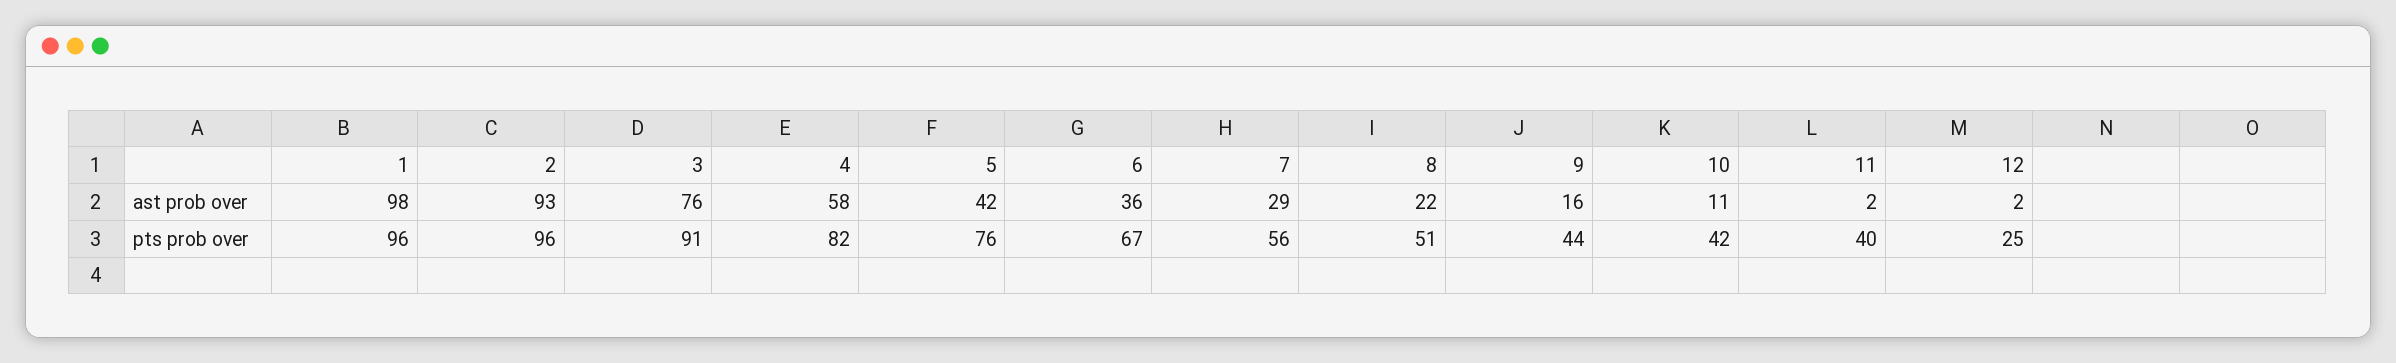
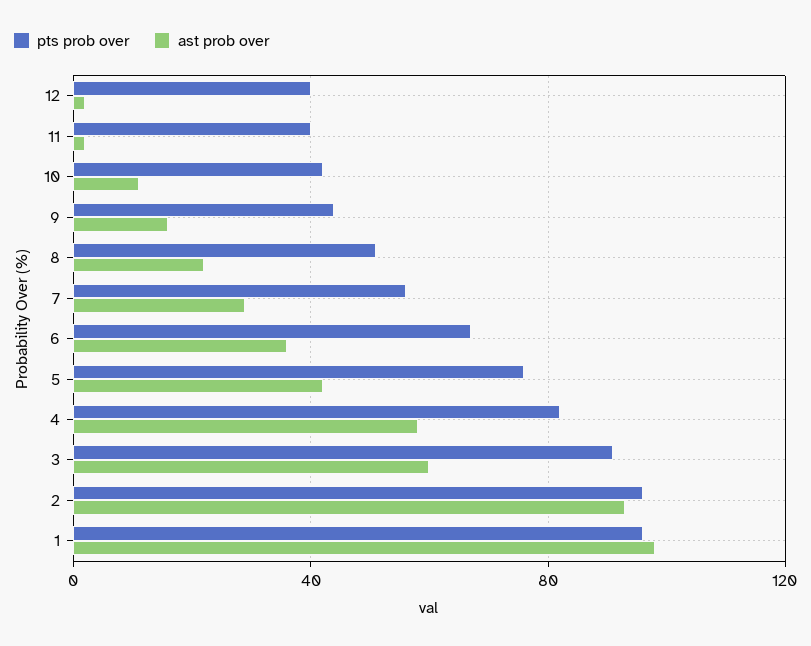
  {
    "ast prob over": {
      "1": 98,
      "2": 93,
-     "3": 76,
+     "3": 60,
      "4": 58,
      "5": 42,
      "6": 36,
      "7": 29,
      "8": 22,
      "9": 16,
      "10": 11,
      "11": 2,
      "12": 2
    },
    "pts prob over": {
      "1": 96,
      "2": 96,
      "3": 91,
      "4": 82,
      "5": 76,
      "6": 67,
      "7": 56,
      "8": 51,
      "9": 44,
      "10": 42,
      "11": 40,
-     "12": 25
+     "12": 40
    }
  }

